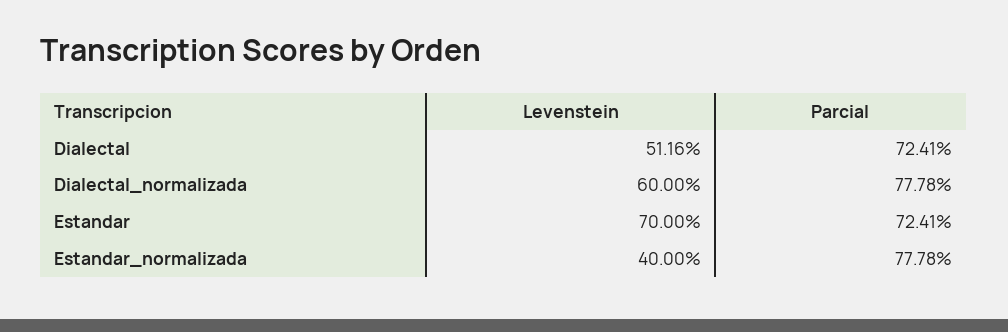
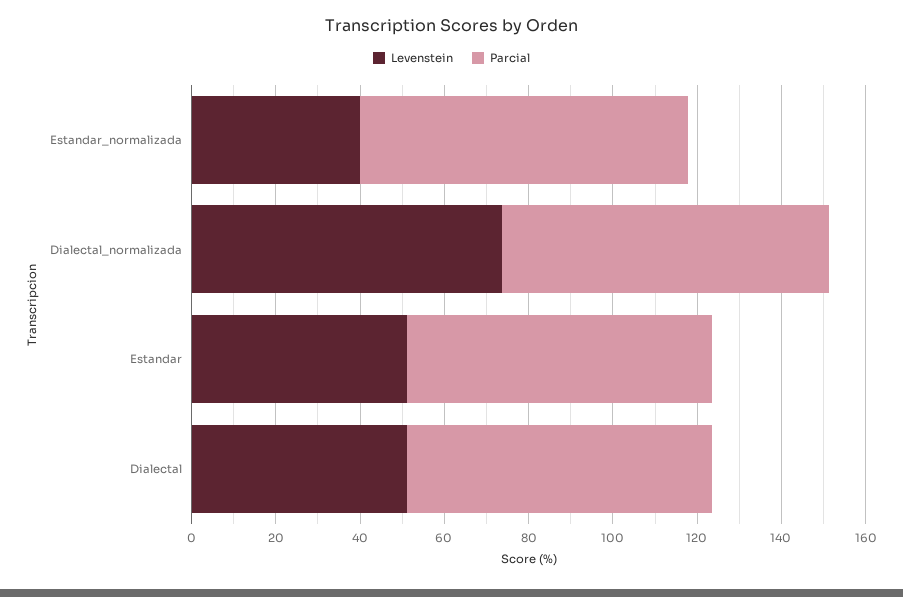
  {
    "Levenstein": {
      "Dialectal": 51.16,
-     "Dialectal_normalizada": 60,
+     "Dialectal_normalizada": 75,
-     "Estandar": 70,
+     "Estandar": 50,
      "Estandar_normalizada": 40
    },
    "Parcial": {
      "Dialectal": 72.41,
      "Dialectal_normalizada": 77.78,
      "Estandar": 72.41,
      "Estandar_normalizada": 77.78
    }
  }

